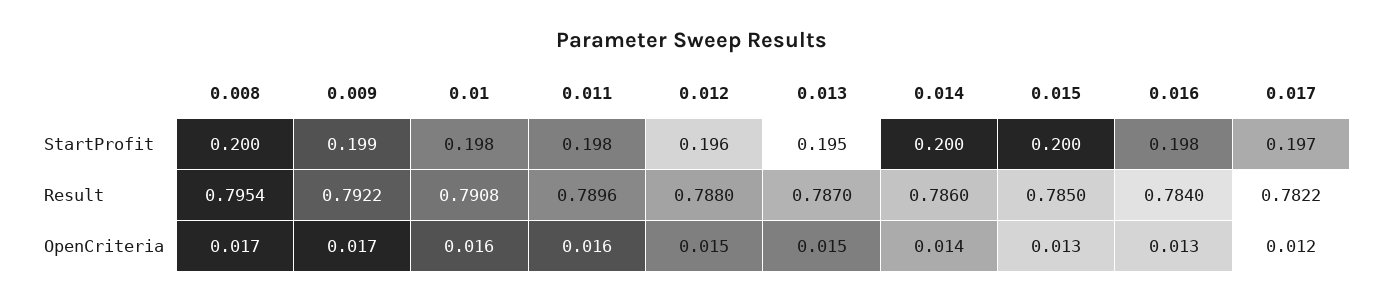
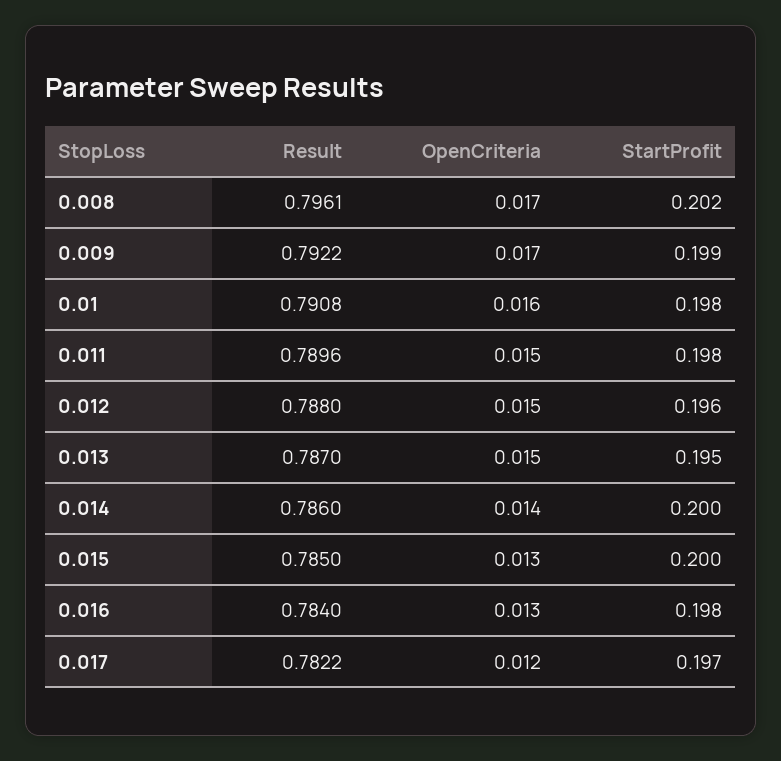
  {
    "0.008": {
-     "StartProfit": 0.2,
+     "StartProfit": 0.202,
-     "Result": 0.7954,
+     "Result": 0.7961,
      "OpenCriteria": 0.017
    },
    "0.009": {
      "StartProfit": 0.199,
      "Result": 0.7922,
      "OpenCriteria": 0.017
    },
    "0.01": {
      "StartProfit": 0.198,
      "Result": 0.7908,
      "OpenCriteria": 0.016
    },
    "0.011": {
      "StartProfit": 0.198,
      "Result": 0.7896,
-     "OpenCriteria": 0.016
+     "OpenCriteria": 0.015
    },
    "0.012": {
      "StartProfit": 0.196,
      "Result": 0.788,
      "OpenCriteria": 0.015
    },
    "0.013": {
      "StartProfit": 0.195,
      "Result": 0.787,
      "OpenCriteria": 0.015
    },
    "0.014": {
      "StartProfit": 0.2,
      "Result": 0.786,
      "OpenCriteria": 0.014
    },
    "0.015": {
      "StartProfit": 0.2,
      "Result": 0.785,
      "OpenCriteria": 0.013
    },
    "0.016": {
      "StartProfit": 0.198,
      "Result": 0.784,
      "OpenCriteria": 0.013
    },
    "0.017": {
      "StartProfit": 0.197,
      "Result": 0.7822,
      "OpenCriteria": 0.012
    }
  }

